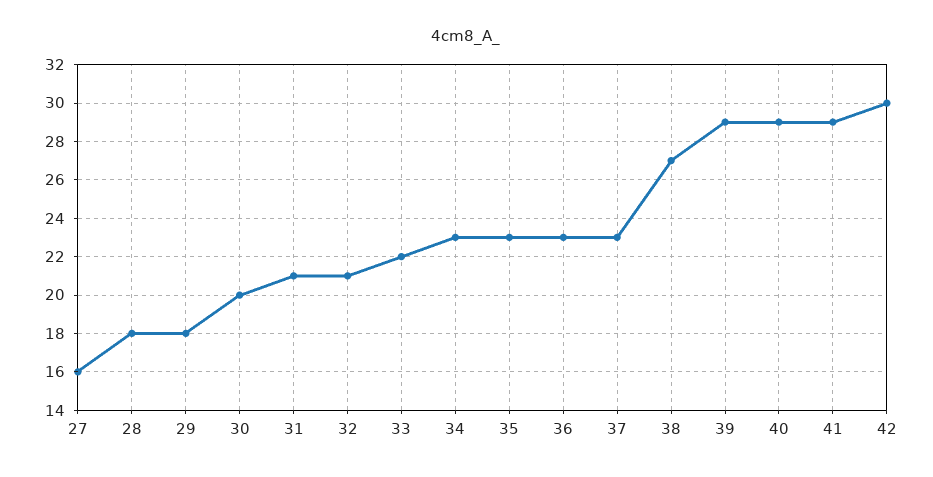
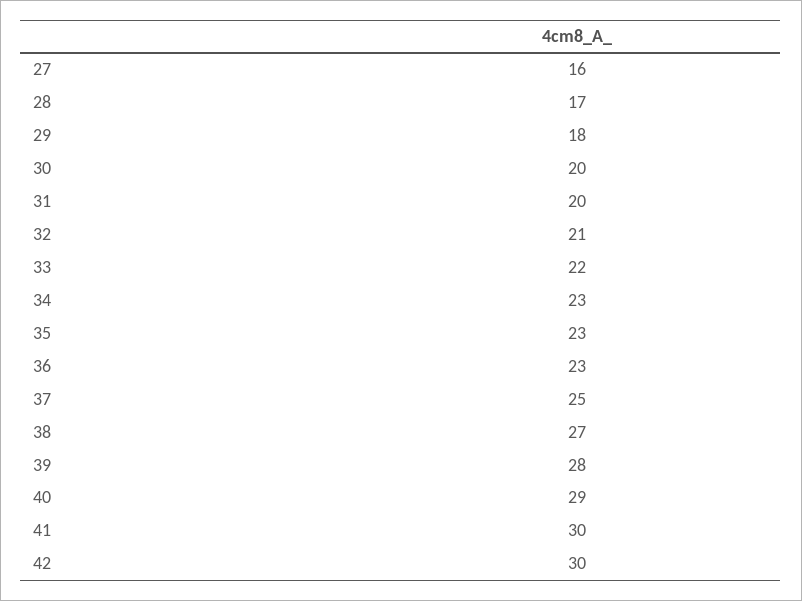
  {
    "27": 16,
-   "28": 18,
+   "28": 17,
    "29": 18,
    "30": 20,
-   "31": 21,
+   "31": 20,
    "32": 21,
    "33": 22,
    "34": 23,
    "35": 23,
    "36": 23,
-   "37": 23,
+   "37": 25,
    "38": 27,
-   "39": 29,
+   "39": 28,
    "40": 29,
-   "41": 29,
+   "41": 30,
    "42": 30
  }

